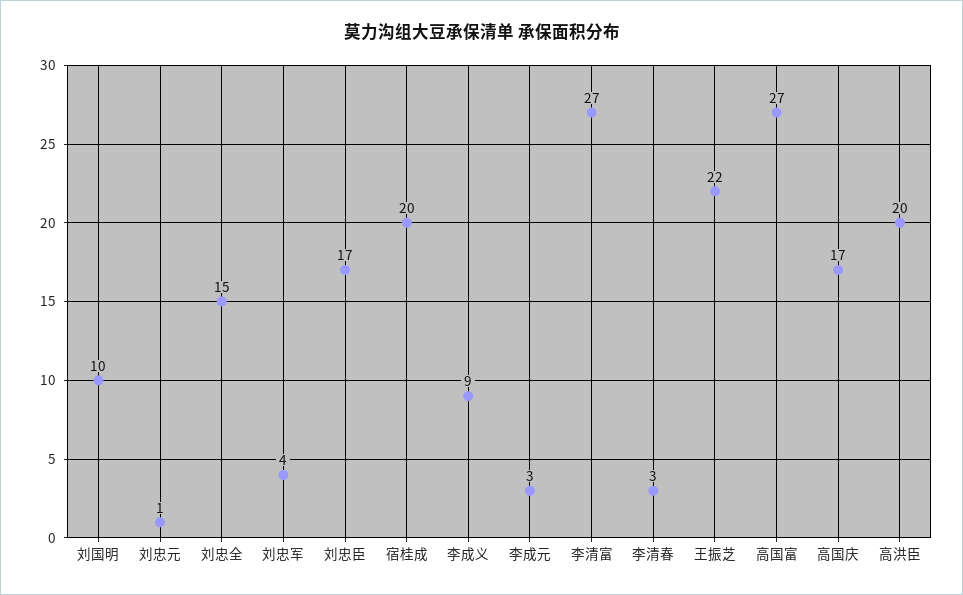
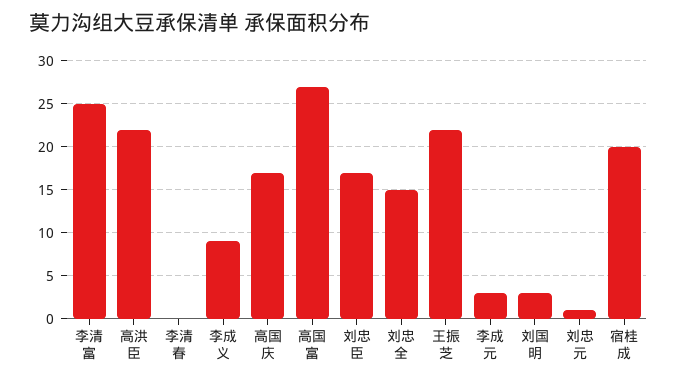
  {
-   "刘国明": 10,
+   "刘国明": 3,
    "刘忠元": 1,
    "刘忠全": 15,
-   "刘忠军": 4,
    "刘忠臣": 17,
    "宿桂成": 20,
    "李成义": 9,
    "李成元": 3,
-   "李清富": 27,
+   "李清富": 25,
-   "李清春": 3,
+   "李清春": 0,
    "王振芝": 22,
    "高国富": 27,
    "高国庆": 17,
-   "高洪臣": 20
+   "高洪臣": 22
  }

